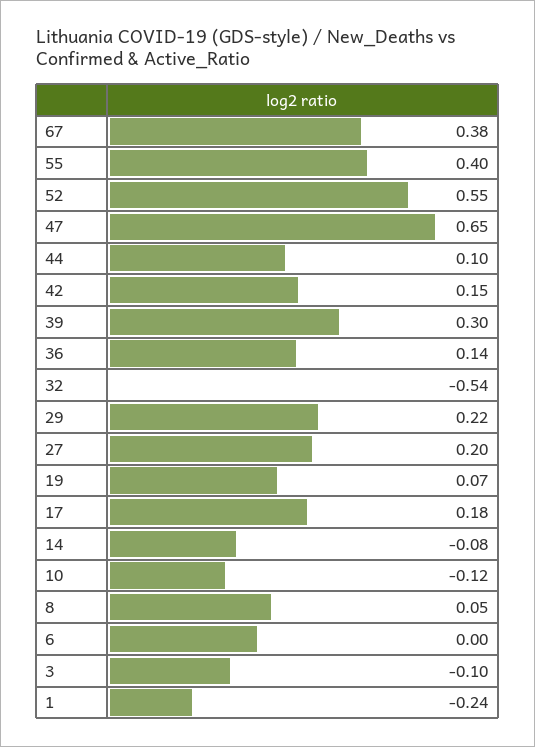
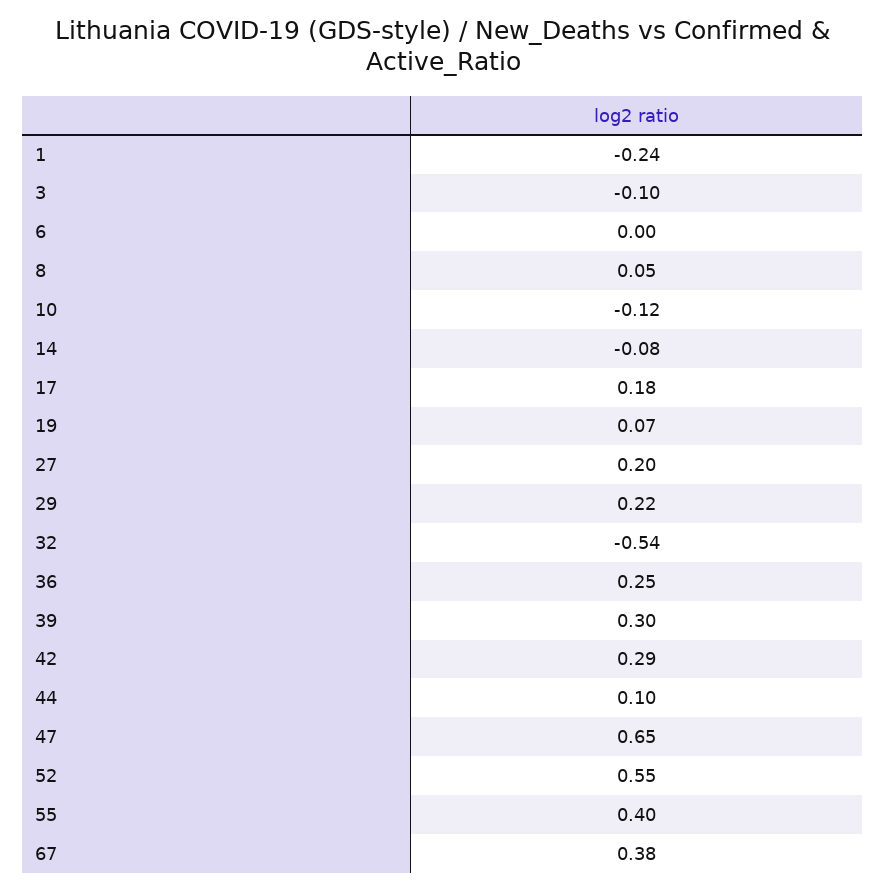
  {
    "67": 0.38,
    "55": 0.4,
    "52": 0.55,
    "47": 0.65,
    "44": 0.1,
-   "42": 0.15,
+   "42": 0.29,
    "39": 0.3,
-   "36": 0.14,
+   "36": 0.25,
    "32": -0.54,
    "29": 0.22,
    "27": 0.2,
    "19": 0.07,
    "17": 0.18,
    "14": -0.08,
    "10": -0.12,
    "8": 0.05,
    "6": 0,
    "3": -0.1,
    "1": -0.24
  }

